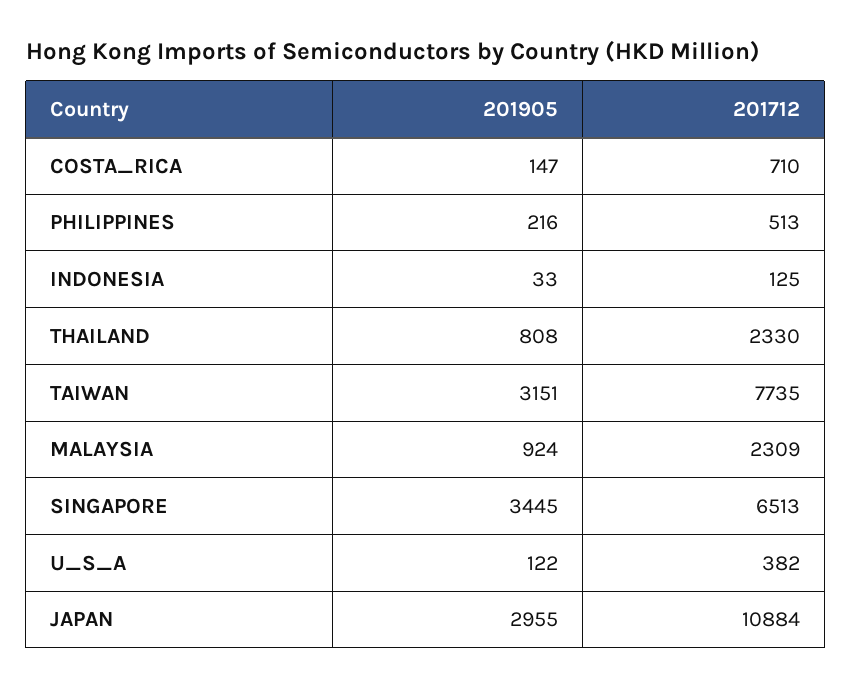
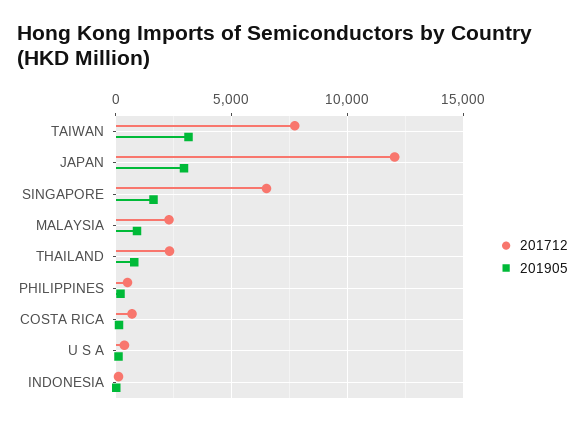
  {
    "201905": {
      "COSTA_RICA": 147,
      "PHILIPPINES": 216,
      "INDONESIA": 33,
      "THAILAND": 808,
      "TAIWAN": 3151,
      "MALAYSIA": 924,
-     "SINGAPORE": 3445,
+     "SINGAPORE": 1500,
      "U_S_A": 122,
      "JAPAN": 2955
    },
    "201712": {
      "COSTA_RICA": 710,
      "PHILIPPINES": 513,
      "INDONESIA": 125,
      "THAILAND": 2330,
      "TAIWAN": 7735,
      "MALAYSIA": 2309,
      "SINGAPORE": 6513,
      "U_S_A": 382,
-     "JAPAN": 10884
+     "JAPAN": 12000
    }
  }

